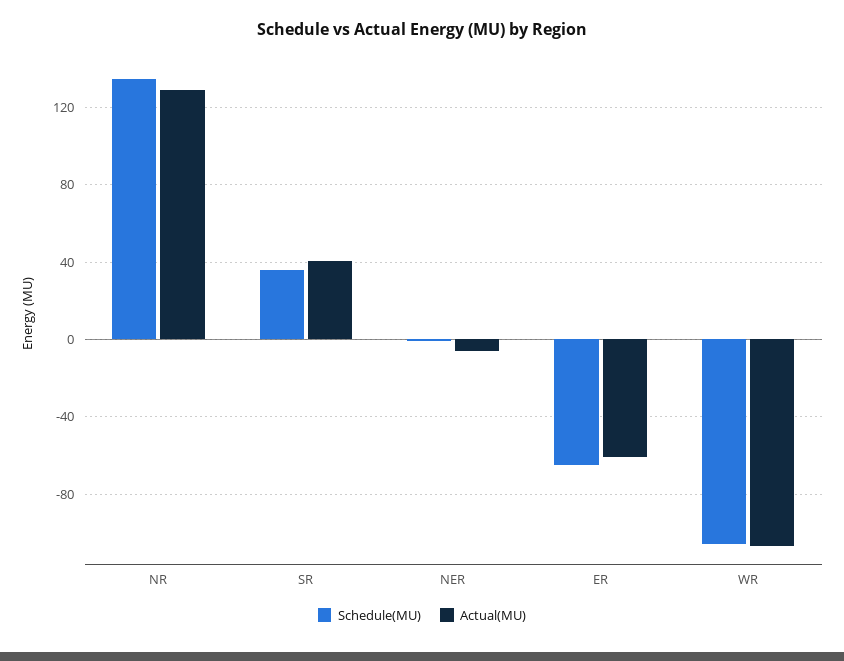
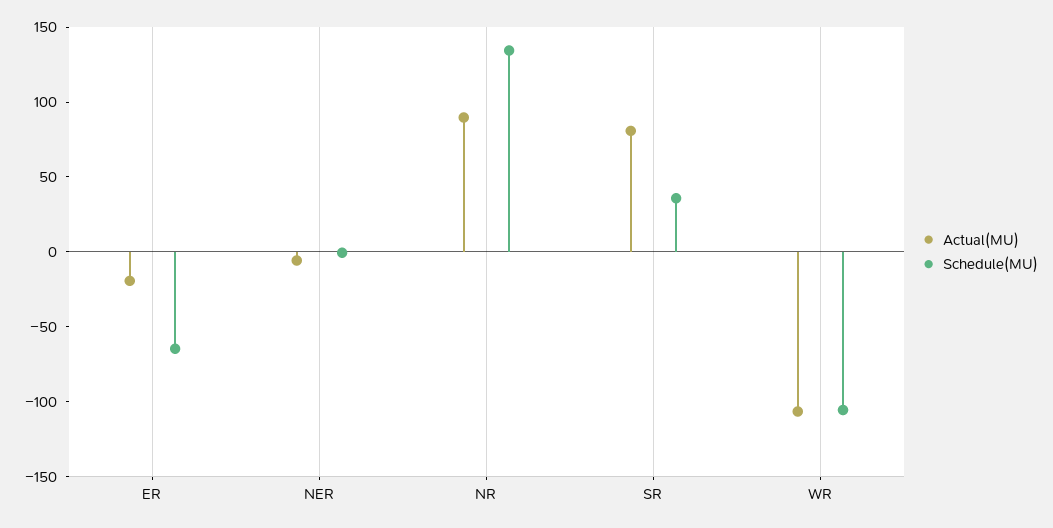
  {
    "Schedule(MU)": {
      "NR": 135,
      "SR": 35,
      "NER": 0,
      "ER": -65,
      "WR": -105
    },
    "Actual(MU)": {
-     "NR": 130,
+     "NR": 90,
-     "SR": 40,
+     "SR": 80,
      "NER": -5,
-     "ER": -60,
+     "ER": -20,
      "WR": -105
    }
  }

